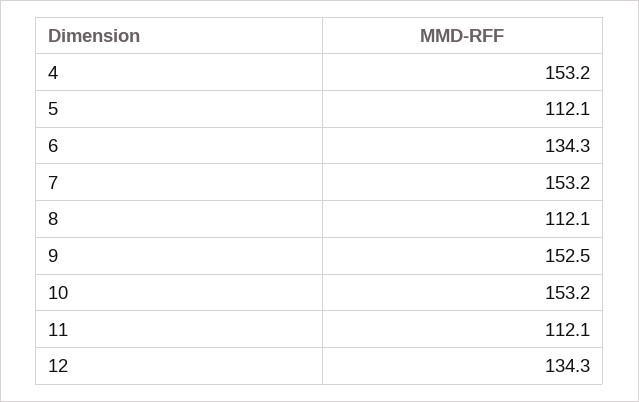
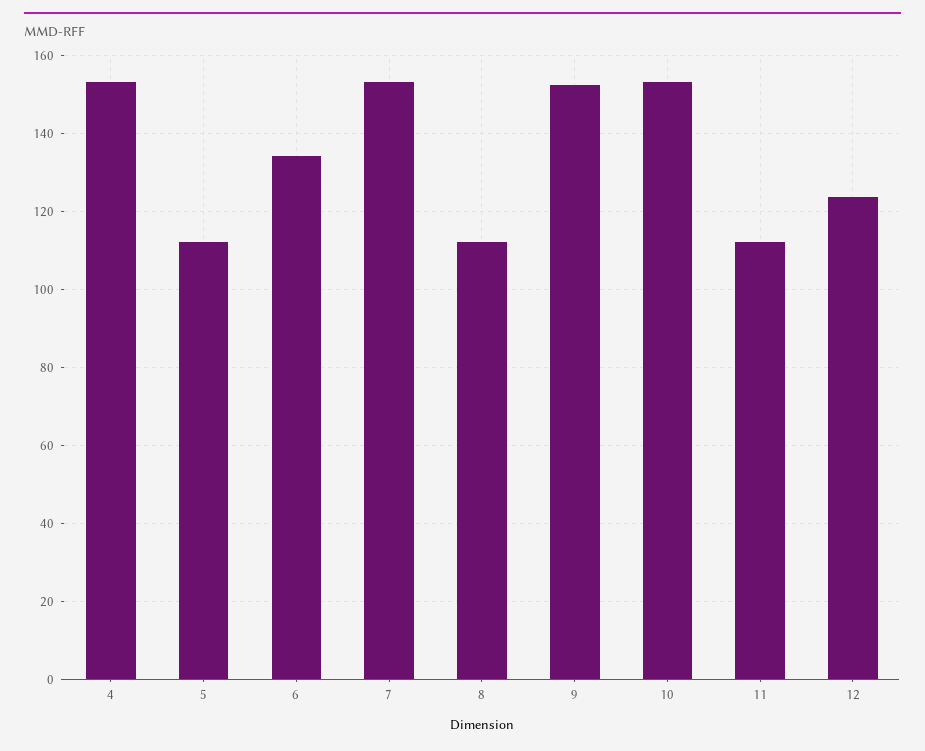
  {
    "4": 153.2,
    "5": 112.1,
    "6": 134.3,
    "7": 153.2,
    "8": 112.1,
    "9": 152.5,
    "10": 153.2,
    "11": 112.1,
-   "12": 134.3
+   "12": 124
  }

